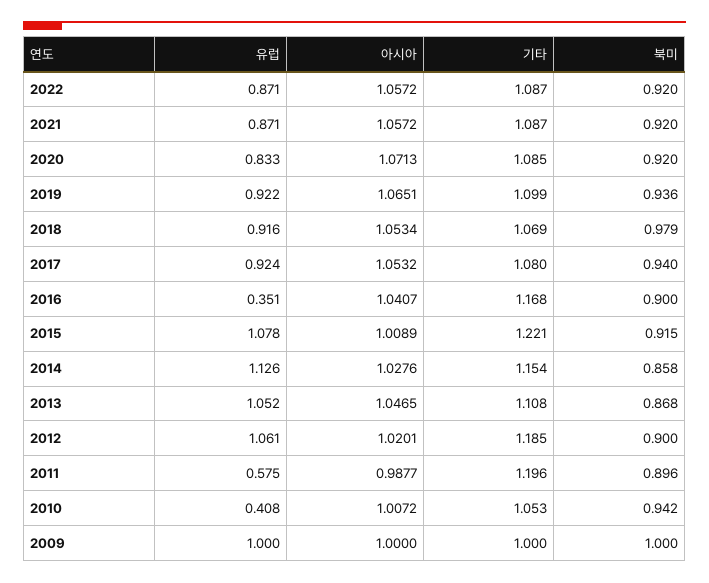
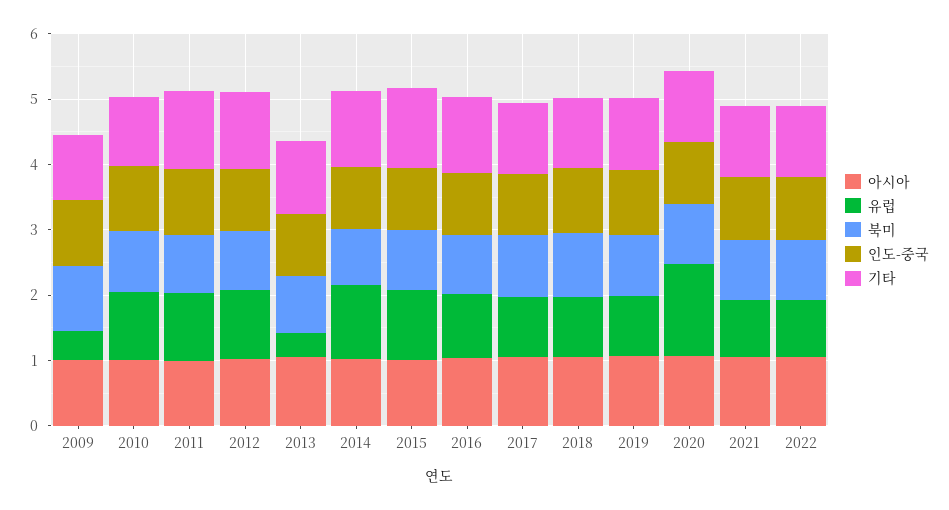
  {
    "유럽": {
      "2022": 0.871,
      "2021": 0.871,
-     "2020": 0.833,
+     "2020": 1.4,
      "2019": 0.922,
      "2018": 0.916,
      "2017": 0.924,
-     "2016": 0.351,
+     "2016": 1,
      "2015": 1.078,
      "2014": 1.126,
-     "2013": 1.052,
+     "2013": 0.4,
      "2012": 1.061,
-     "2011": 0.575,
+     "2011": 1,
-     "2010": 0.408,
+     "2010": 1,
-     "2009": 1
+     "2009": 0.4
    },
    "아시아": {
      "2022": 1.0572,
      "2021": 1.0572,
      "2020": 1.0713,
      "2019": 1.0651,
      "2018": 1.0534,
      "2017": 1.0532,
      "2016": 1.0407,
      "2015": 1.0089,
      "2014": 1.0276,
      "2013": 1.0465,
      "2012": 1.0201,
      "2011": 0.9877,
      "2010": 1.0072,
      "2009": 1
    },
    "기타": {
      "2022": 1.087,
      "2021": 1.087,
      "2020": 1.085,
      "2019": 1.099,
      "2018": 1.069,
      "2017": 1.08,
      "2016": 1.168,
      "2015": 1.221,
      "2014": 1.154,
      "2013": 1.108,
      "2012": 1.185,
      "2011": 1.196,
      "2010": 1.053,
      "2009": 1
    },
    "북미": {
      "2022": 0.92,
      "2021": 0.92,
      "2020": 0.92,
      "2019": 0.936,
      "2018": 0.979,
      "2017": 0.94,
      "2016": 0.9,
      "2015": 0.915,
      "2014": 0.858,
      "2013": 0.868,
      "2012": 0.9,
      "2011": 0.896,
      "2010": 0.942,
      "2009": 1
-   }
+   },
+   "인도-중국": {
+     "2009": 1,
+     "2010": 1,
+     "2011": 1,
+     "2012": 1,
+     "2013": 1,
+     "2014": 1,
+     "2015": 1,
+     "2016": 1,
+     "2017": 1,
+     "2018": 1,
+     "2019": 1,
+     "2020": 1,
+     "2021": 1,
+     "2022": 1
+   }
  }

